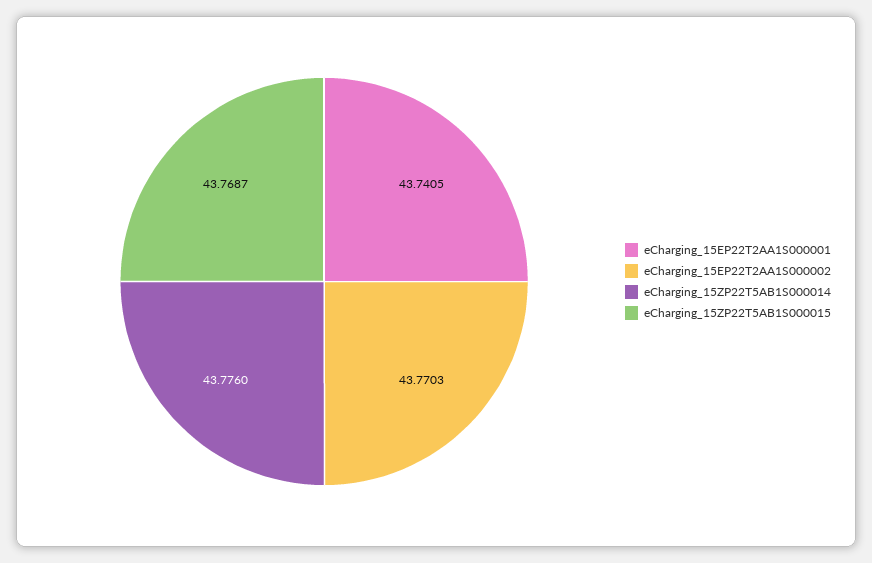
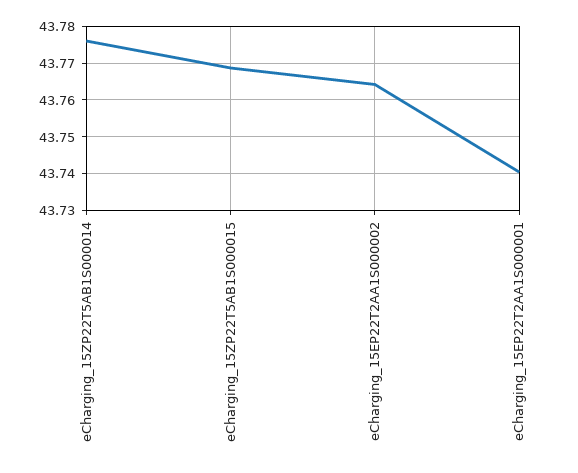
  {
    "eCharging_15EP22T2AA1S000001": 43.7405,
-   "eCharging_15EP22T2AA1S000002": 43.7703,
+   "eCharging_15EP22T2AA1S000002": 43.764,
    "eCharging_15ZP22T5AB1S000014": 43.776,
    "eCharging_15ZP22T5AB1S000015": 43.7687
  }

